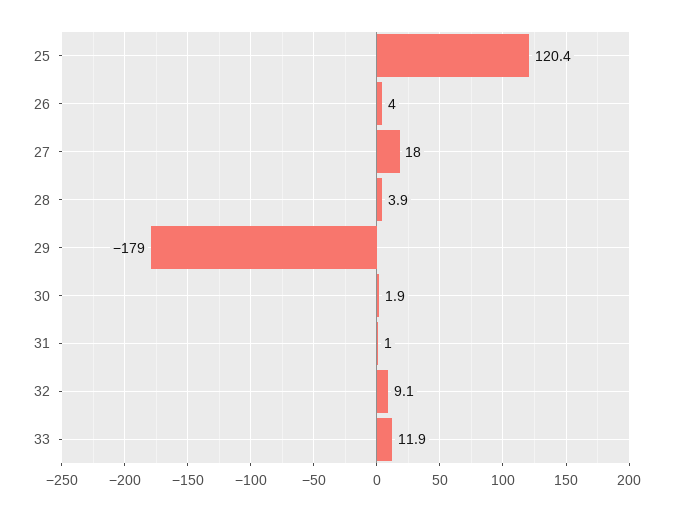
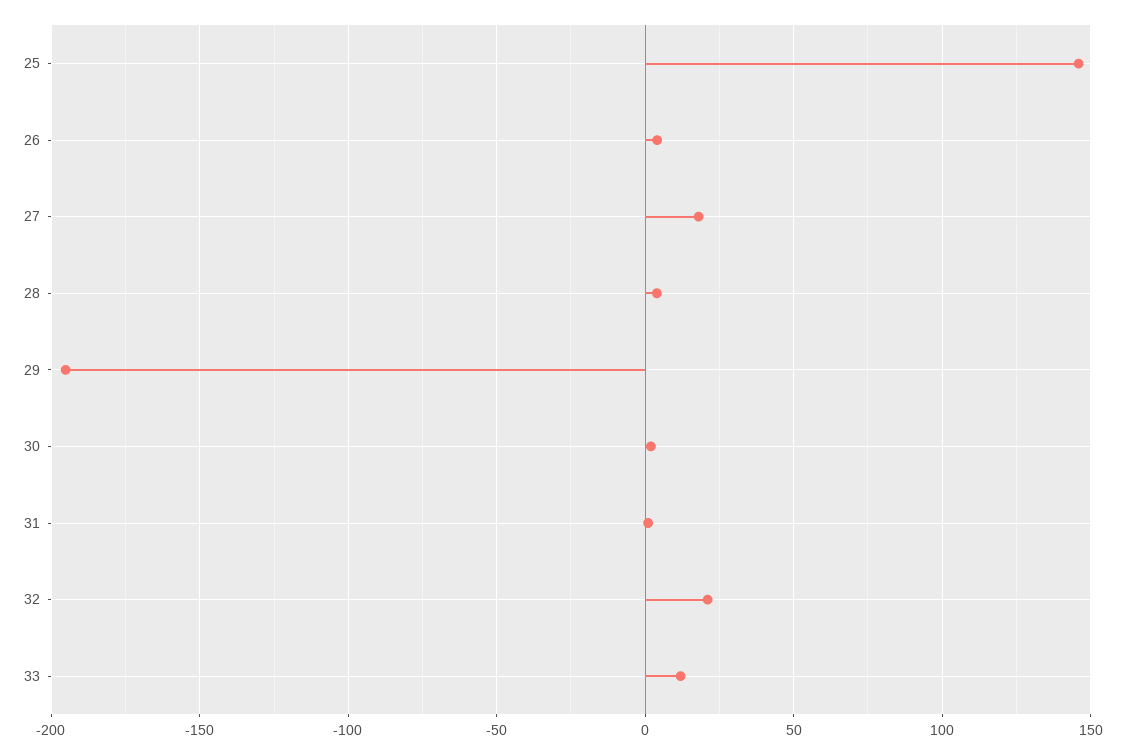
  {
-   "25": 120.4,
+   "25": 145,
    "26": 4,
    "27": 18,
    "28": 3.9,
-   "29": -179,
+   "29": -195,
    "30": 1.9,
    "31": 1,
-   "32": 9.1,
+   "32": 20,
    "33": 11.9
  }

